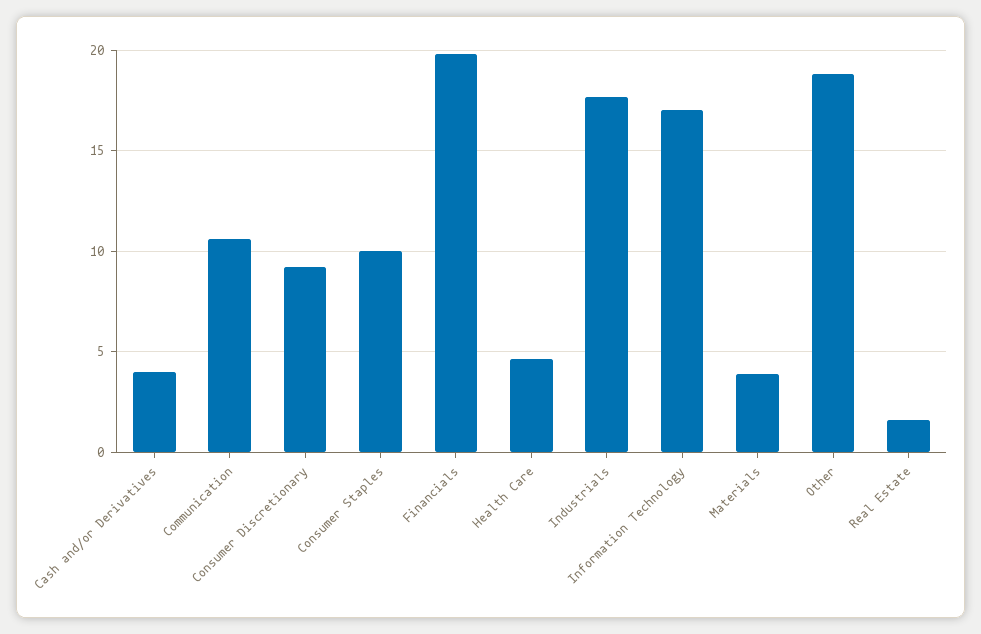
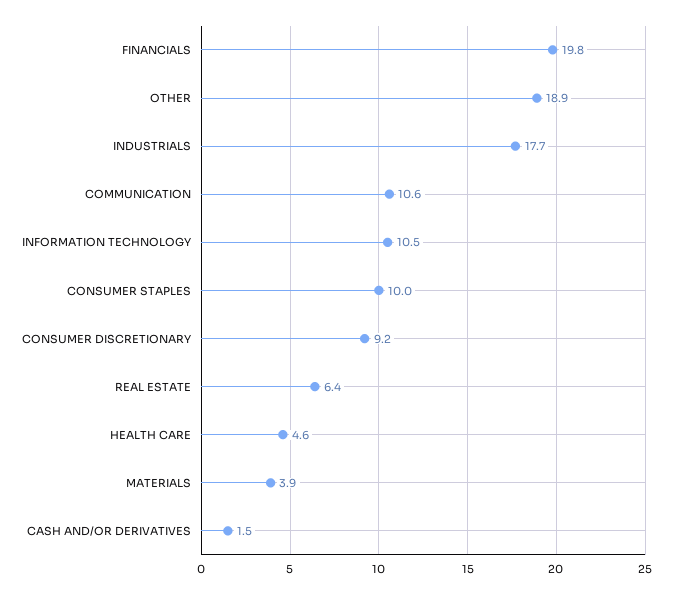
  {
-   "Cash and/or Derivatives": 4,
+   "Cash and/or Derivatives": 1.5,
    "Communication": 10.6,
    "Consumer Discretionary": 9.2,
    "Consumer Staples": 10,
    "Financials": 19.8,
    "Health Care": 4.6,
    "Industrials": 17.7,
-   "Information Technology": 17,
+   "Information Technology": 10.5,
    "Materials": 3.9,
    "Other": 18.9,
-   "Real Estate": 1.5
+   "Real Estate": 6.4
  }

